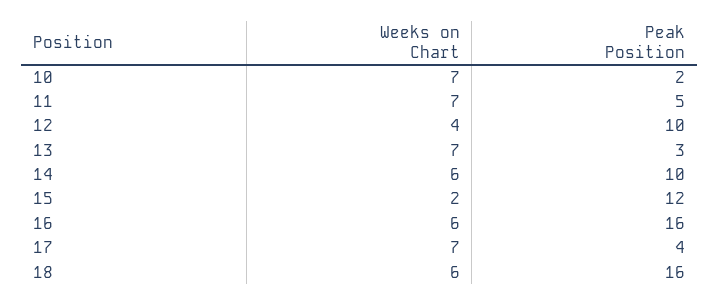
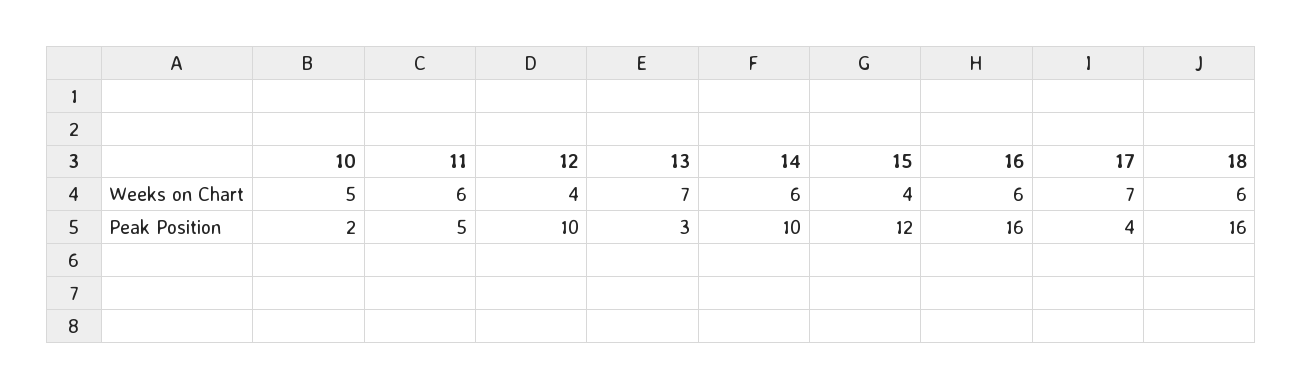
  {
    "Weeks on Chart": {
-     "10": 7,
+     "10": 5,
-     "11": 7,
+     "11": 6,
      "12": 4,
      "13": 7,
      "14": 6,
-     "15": 2,
+     "15": 4,
      "16": 6,
      "17": 7,
      "18": 6
    },
    "Peak Position": {
      "10": 2,
      "11": 5,
      "12": 10,
      "13": 3,
      "14": 10,
      "15": 12,
      "16": 16,
      "17": 4,
      "18": 16
    }
  }

